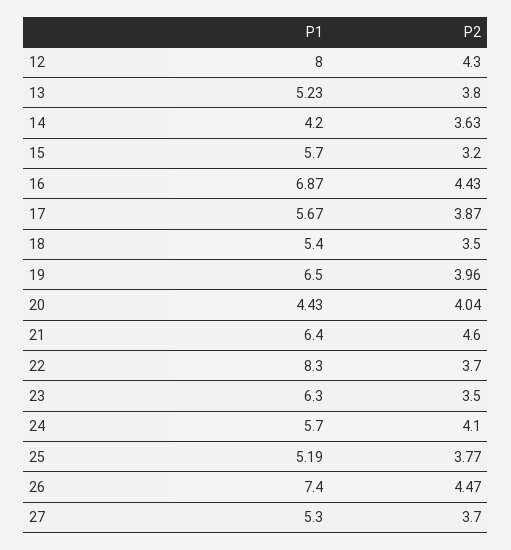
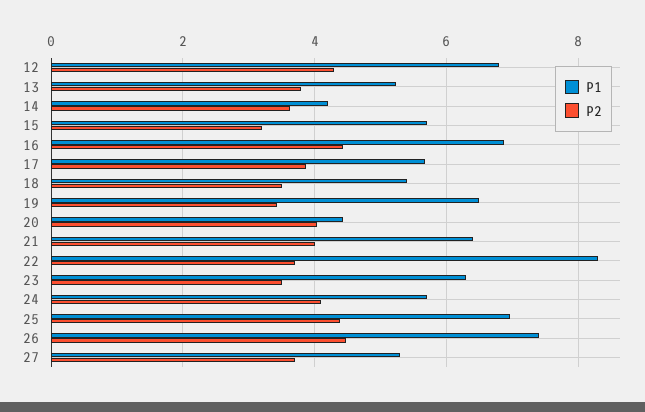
  {
    "P1": {
-     "12": 8,
+     "12": 6.8,
      "13": 5.23,
      "14": 4.2,
      "15": 5.7,
      "16": 6.87,
      "17": 5.67,
      "18": 5.4,
      "19": 6.5,
      "20": 4.43,
      "21": 6.4,
      "22": 8.3,
      "23": 6.3,
      "24": 5.7,
-     "25": 5.19,
+     "25": 7,
      "26": 7.4,
      "27": 5.3
    },
    "P2": {
      "12": 4.3,
      "13": 3.8,
      "14": 3.63,
      "15": 3.2,
      "16": 4.43,
      "17": 3.87,
      "18": 3.5,
-     "19": 3.96,
+     "19": 3.4,
      "20": 4.04,
-     "21": 4.6,
+     "21": 4,
      "22": 3.7,
      "23": 3.5,
      "24": 4.1,
-     "25": 3.77,
+     "25": 4.4,
      "26": 4.47,
      "27": 3.7
    }
  }

